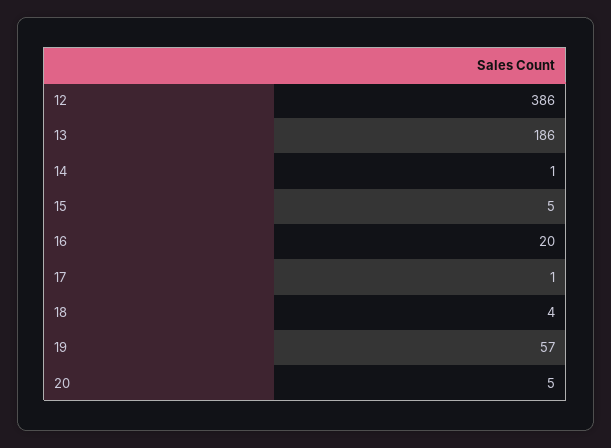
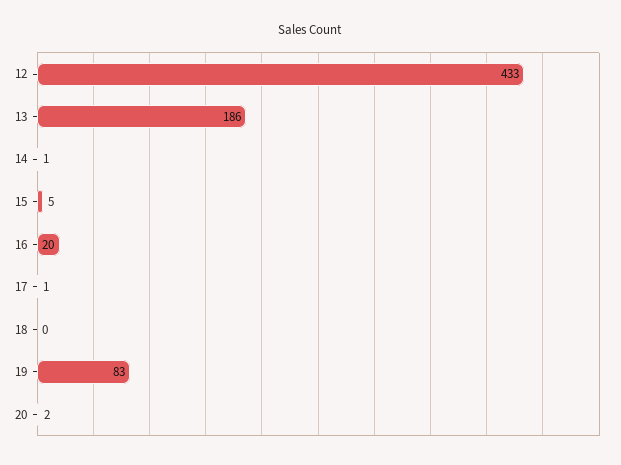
  {
-   "12": 386,
+   "12": 433,
    "13": 186,
    "14": 1,
    "15": 5,
    "16": 20,
    "17": 1,
-   "18": 4,
+   "18": 0,
-   "19": 57,
+   "19": 83,
-   "20": 5
+   "20": 2
  }

